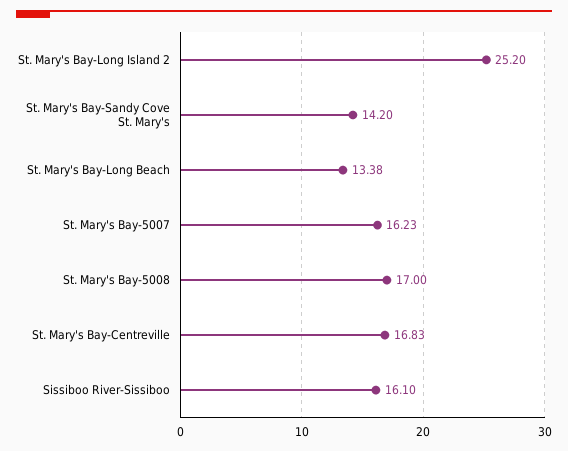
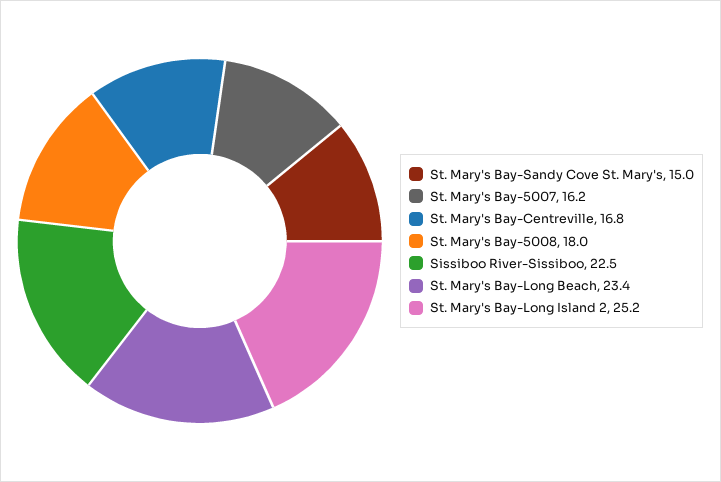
  {
    "St. Mary's Bay-Long Island 2": 25.2,
-   "St. Mary's Bay-Sandy Cove St. Mary's": 14.2,
+   "St. Mary's Bay-Sandy Cove St. Mary's": 15,
-   "St. Mary's Bay-Long Beach": 13.38,
+   "St. Mary's Bay-Long Beach": 23.4,
    "St. Mary's Bay-5007": 16.23,
-   "St. Mary's Bay-5008": 17,
+   "St. Mary's Bay-5008": 18,
    "St. Mary's Bay-Centreville": 16.83,
-   "Sissiboo River-Sissiboo": 16.1
+   "Sissiboo River-Sissiboo": 22.5
  }

